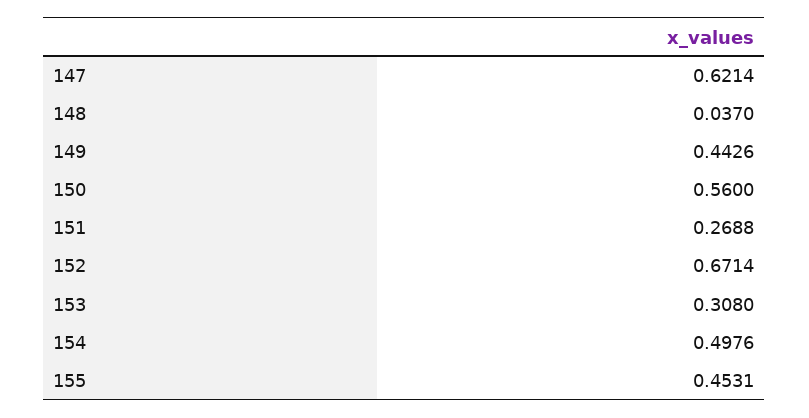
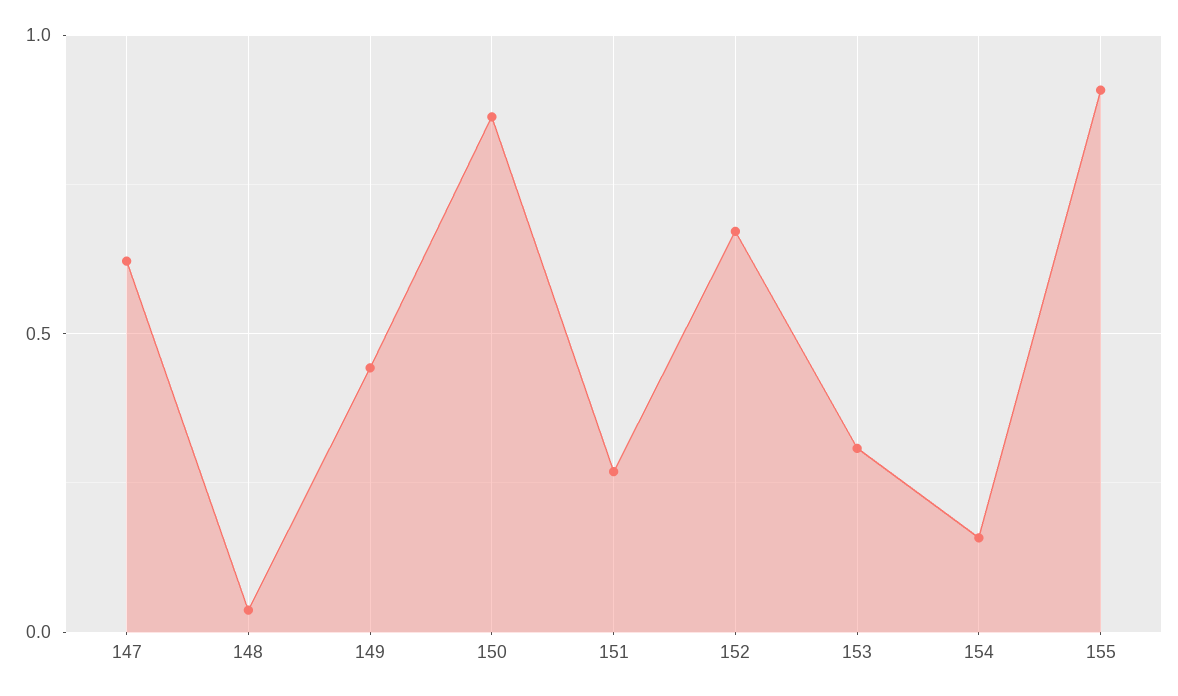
  {
    "147": 0.6214,
    "148": 0.037,
    "149": 0.4426,
-   "150": 0.56,
+   "150": 0.85,
    "151": 0.2688,
    "152": 0.6714,
    "153": 0.308,
-   "154": 0.4976,
+   "154": 0.15,
-   "155": 0.4531
+   "155": 0.9
  }

